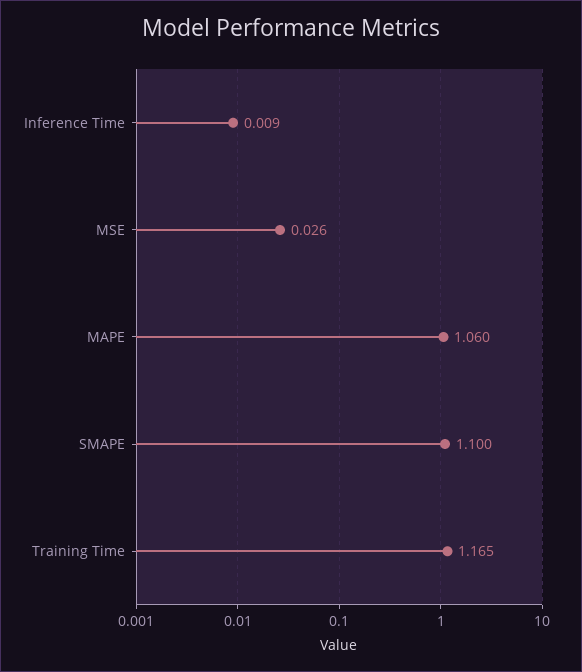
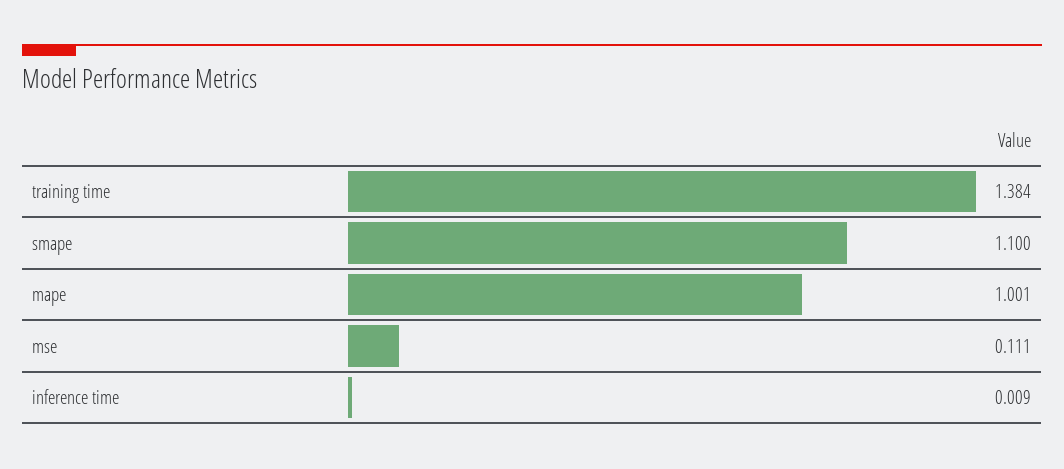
  {
    "Inference Time": 0.009,
-   "MSE": 0.026,
+   "MSE": 0.111,
-   "MAPE": 1.06,
+   "MAPE": 1.001,
    "SMAPE": 1.1,
-   "Training Time": 1.165
+   "Training Time": 1.384
  }

